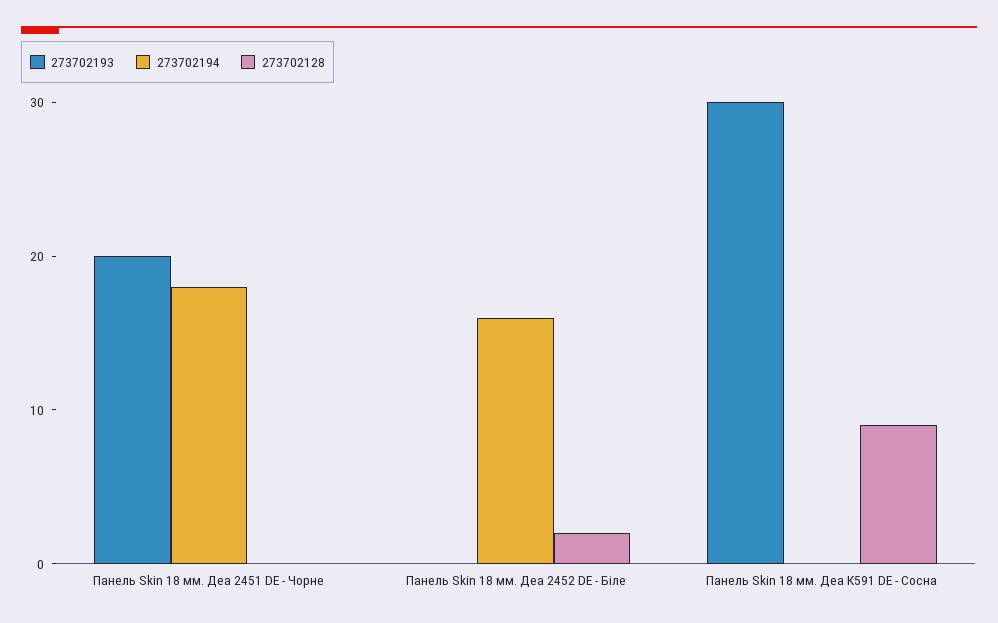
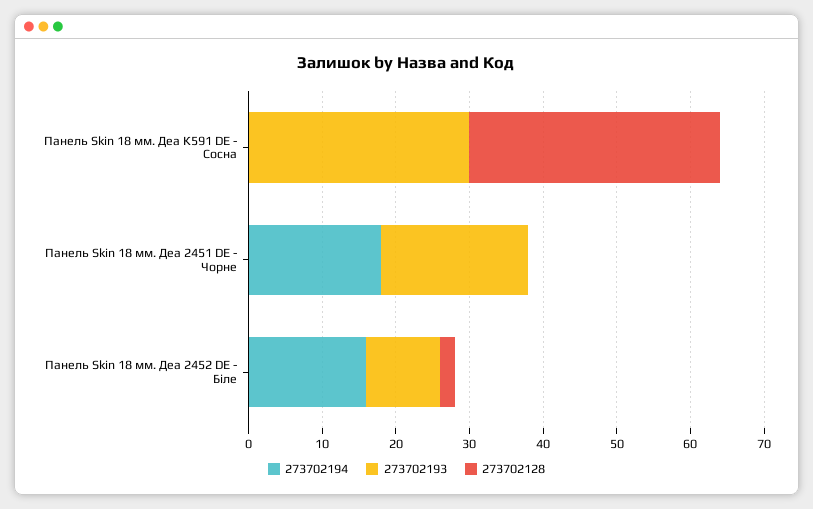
  {
    "273702193": {
      "Панель Skin 18 мм. Деа 2451 DE - Чорне": 20,
-     "Панель Skin 18 мм. Деа 2452 DE - Біле": 0,
+     "Панель Skin 18 мм. Деа 2452 DE - Біле": 10,
      "Панель Skin 18 мм. Деа К591 DE - Сосна": 30
    },
    "273702194": {
      "Панель Skin 18 мм. Деа 2451 DE - Чорне": 18,
      "Панель Skin 18 мм. Деа 2452 DE - Біле": 16,
      "Панель Skin 18 мм. Деа К591 DE - Сосна": 0
    },
    "273702128": {
      "Панель Skin 18 мм. Деа 2451 DE - Чорне": 0,
      "Панель Skin 18 мм. Деа 2452 DE - Біле": 2,
-     "Панель Skin 18 мм. Деа К591 DE - Сосна": 9
+     "Панель Skin 18 мм. Деа К591 DE - Сосна": 35
    }
  }

